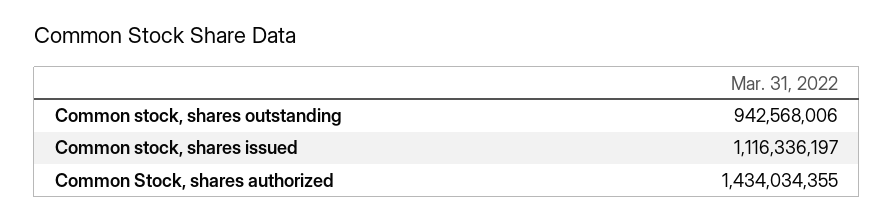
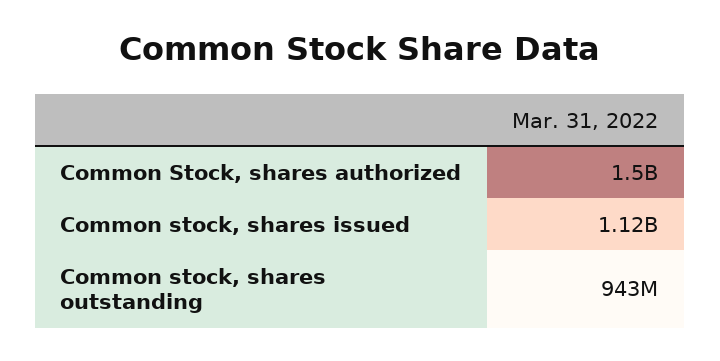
  {
    "Common stock, shares outstanding": 942568006,
    "Common stock, shares issued": 1116336197,
-   "Common Stock, shares authorized": 1434034355
+   "Common Stock, shares authorized": 1500000000
  }

